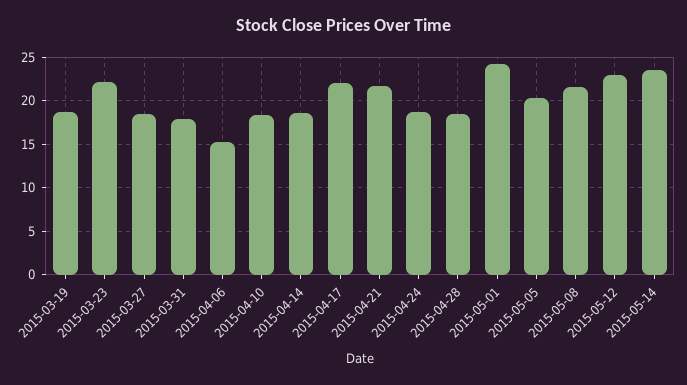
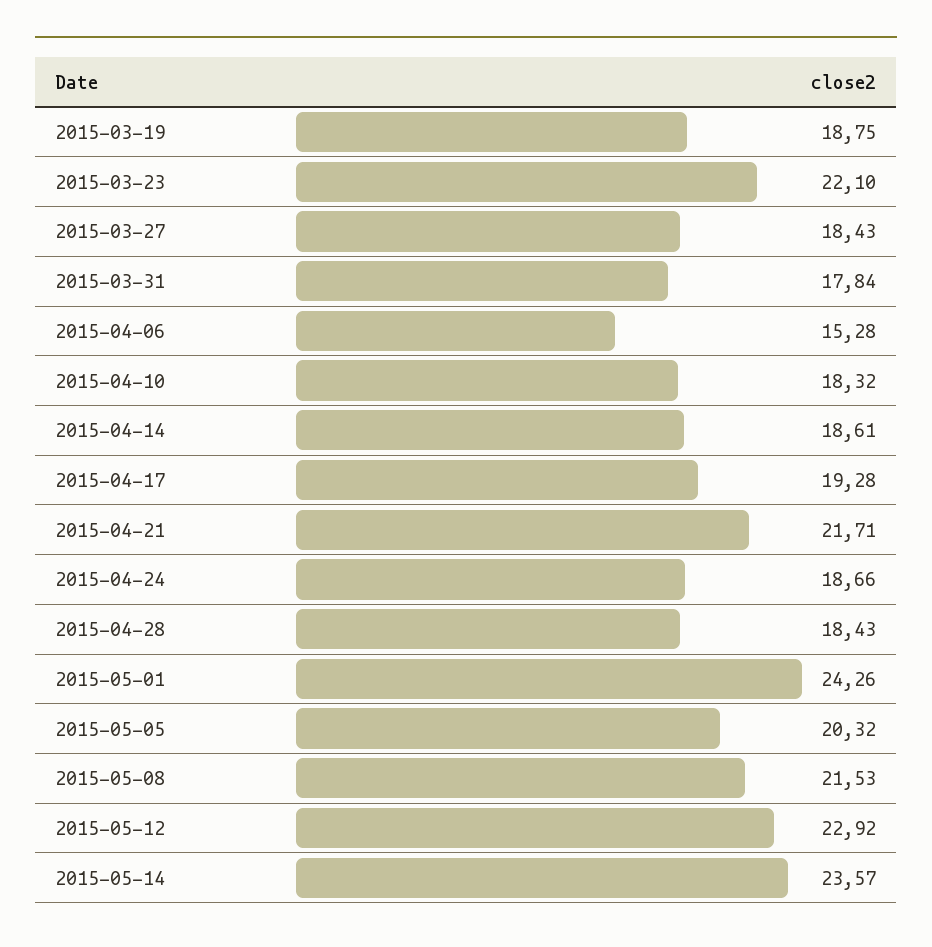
  {
    "2015-03-19": 18.75,
    "2015-03-23": 22.1,
    "2015-03-27": 18.43,
    "2015-03-31": 17.84,
    "2015-04-06": 15.28,
    "2015-04-10": 18.32,
    "2015-04-14": 18.61,
-   "2015-04-17": 22,
+   "2015-04-17": 19.28,
    "2015-04-21": 21.71,
    "2015-04-24": 18.66,
    "2015-04-28": 18.43,
    "2015-05-01": 24.26,
    "2015-05-05": 20.32,
    "2015-05-08": 21.53,
    "2015-05-12": 22.92,
    "2015-05-14": 23.57
  }

